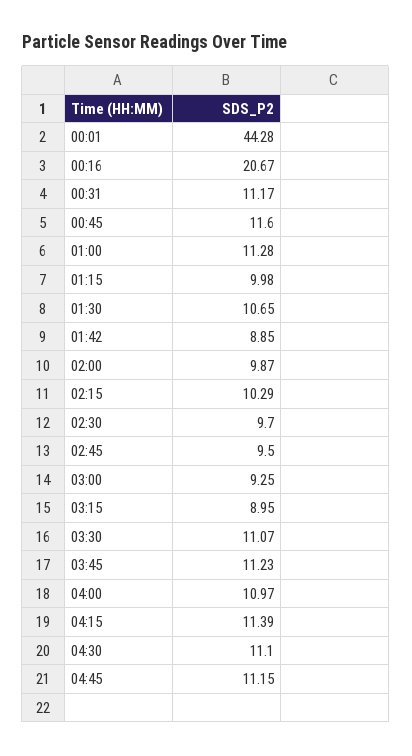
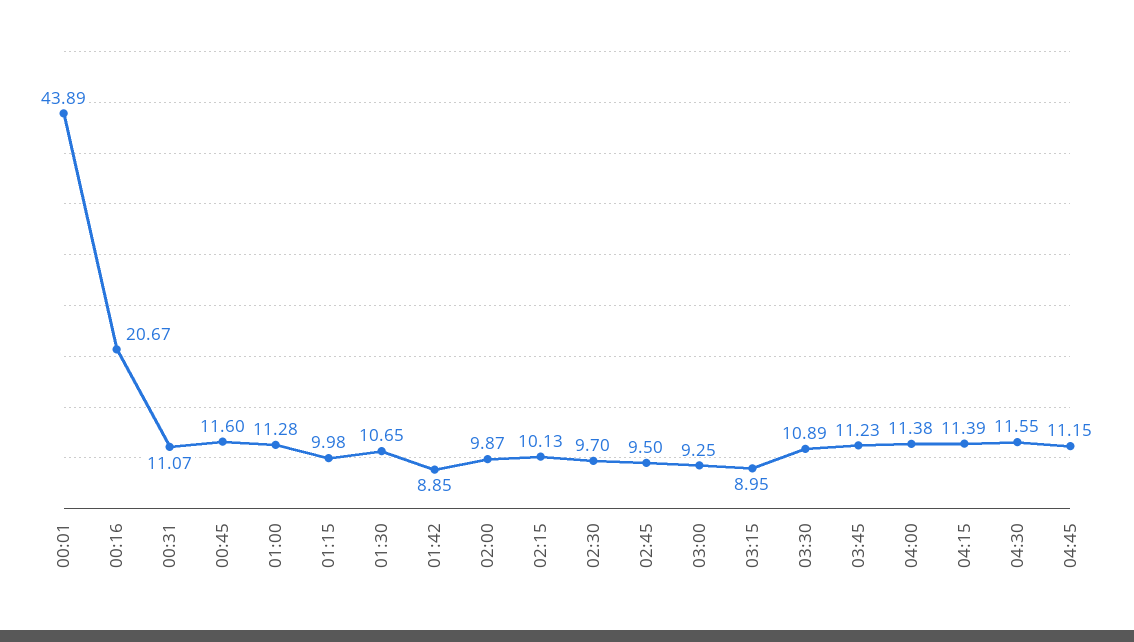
  {
-   "00:01": 44.28,
+   "00:01": 43.89,
    "00:16": 20.67,
-   "00:31": 11.17,
+   "00:31": 11.07,
    "00:45": 11.6,
    "01:00": 11.28,
    "01:15": 9.98,
    "01:30": 10.65,
    "01:42": 8.85,
    "02:00": 9.87,
-   "02:15": 10.29,
+   "02:15": 10.13,
    "02:30": 9.7,
    "02:45": 9.5,
    "03:00": 9.25,
    "03:15": 8.95,
-   "03:30": 11.07,
+   "03:30": 10.89,
    "03:45": 11.23,
-   "04:00": 10.97,
+   "04:00": 11.38,
    "04:15": 11.39,
-   "04:30": 11.1,
+   "04:30": 11.55,
    "04:45": 11.15
  }

